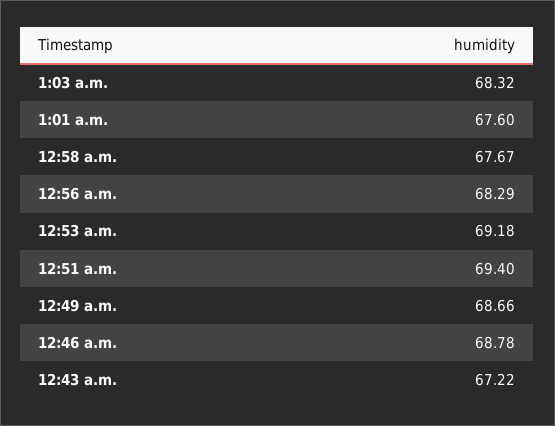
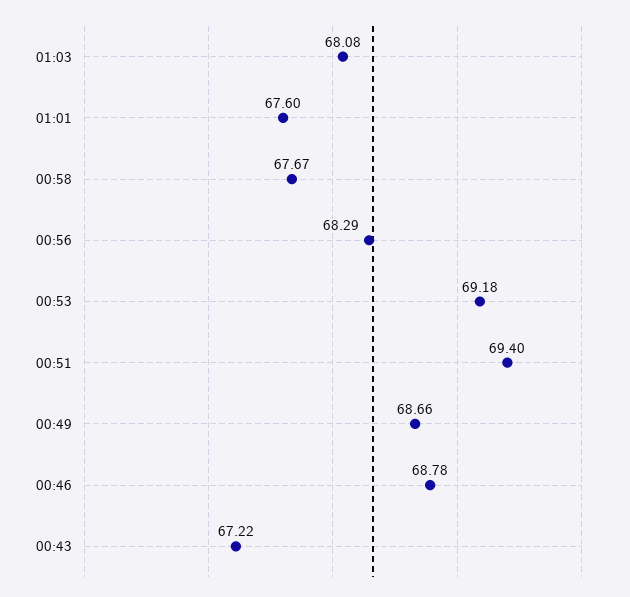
  {
-   "1:03 a.m.": 68.32,
+   "1:03 a.m.": 68.08,
    "1:01 a.m.": 67.6,
    "12:58 a.m.": 67.67,
    "12:56 a.m.": 68.29,
    "12:53 a.m.": 69.18,
    "12:51 a.m.": 69.4,
    "12:49 a.m.": 68.66,
    "12:46 a.m.": 68.78,
    "12:43 a.m.": 67.22
  }

